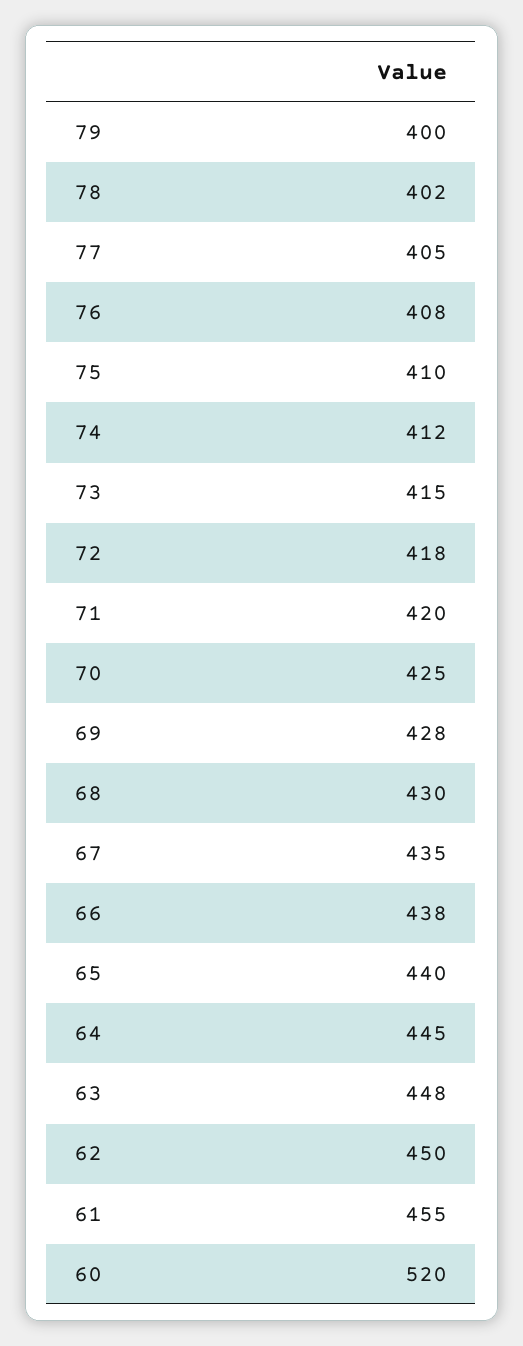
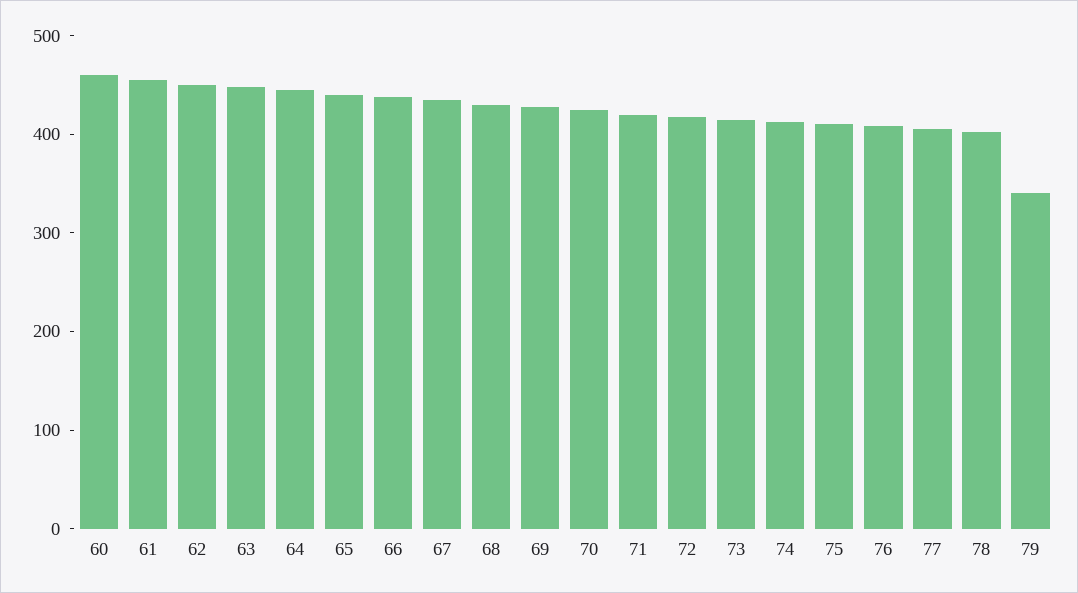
  {
-   "79": 400,
+   "79": 340,
    "78": 402,
    "77": 405,
    "76": 408,
    "75": 410,
    "74": 412,
    "73": 415,
    "72": 418,
    "71": 420,
    "70": 425,
    "69": 428,
    "68": 430,
    "67": 435,
    "66": 438,
    "65": 440,
    "64": 445,
    "63": 448,
    "62": 450,
    "61": 455,
-   "60": 520
+   "60": 460
  }

